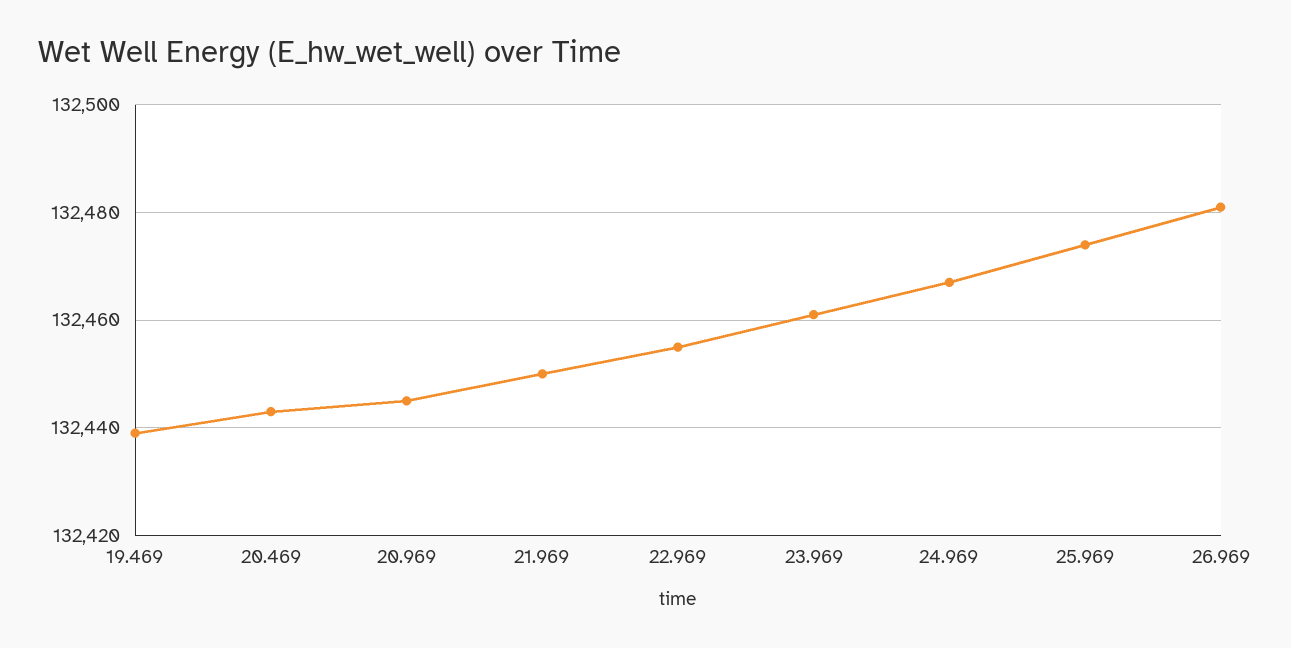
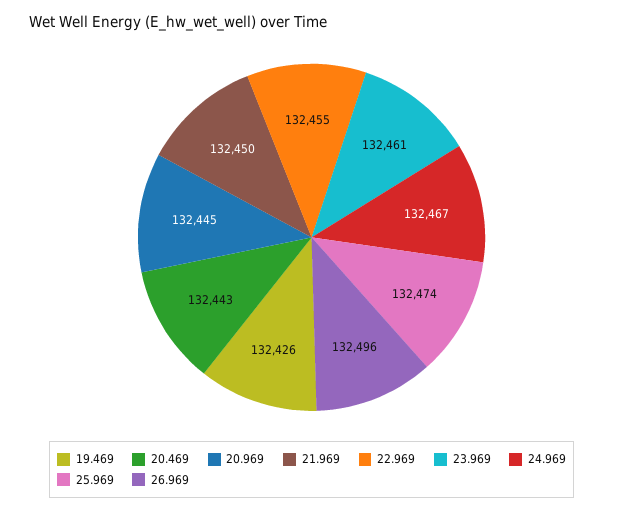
  {
-   "19.469": 132440,
+   "19.469": 132426,
    "20.469": 132443,
    "20.969": 132445,
    "21.969": 132450,
    "22.969": 132455,
    "23.969": 132461,
    "24.969": 132467,
    "25.969": 132474,
-   "26.969": 132480
+   "26.969": 132496
  }

